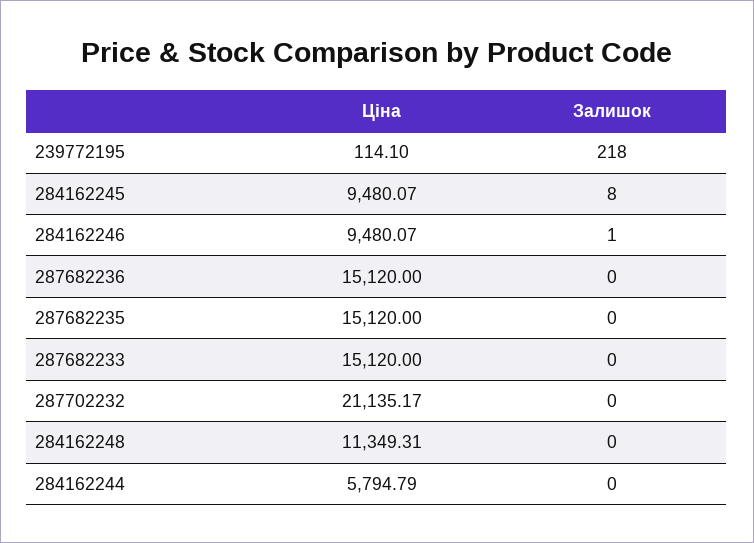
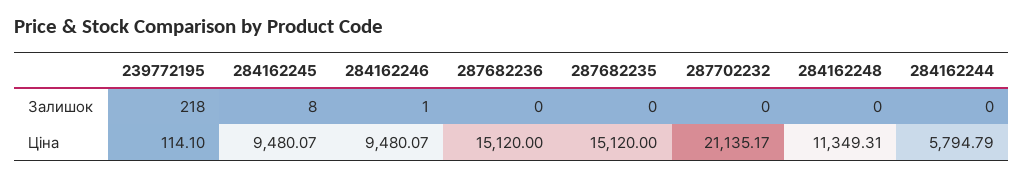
  {
    "Ціна": {
      "239772195": 114.1,
      "284162245": 9480.07,
      "284162246": 9480.07,
      "287682236": 15120,
      "287682235": 15120,
-     "287682233": 15120,
      "287702232": 21135.17,
      "284162248": 11349.31,
      "284162244": 5794.79
    },
    "Залишок": {
      "239772195": 218,
      "284162245": 8,
      "284162246": 1,
      "287682236": 0,
      "287682235": 0,
-     "287682233": 0,
      "287702232": 0,
      "284162248": 0,
      "284162244": 0
    }
  }

